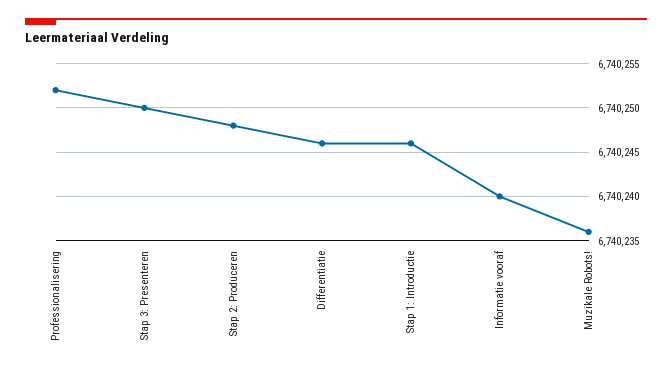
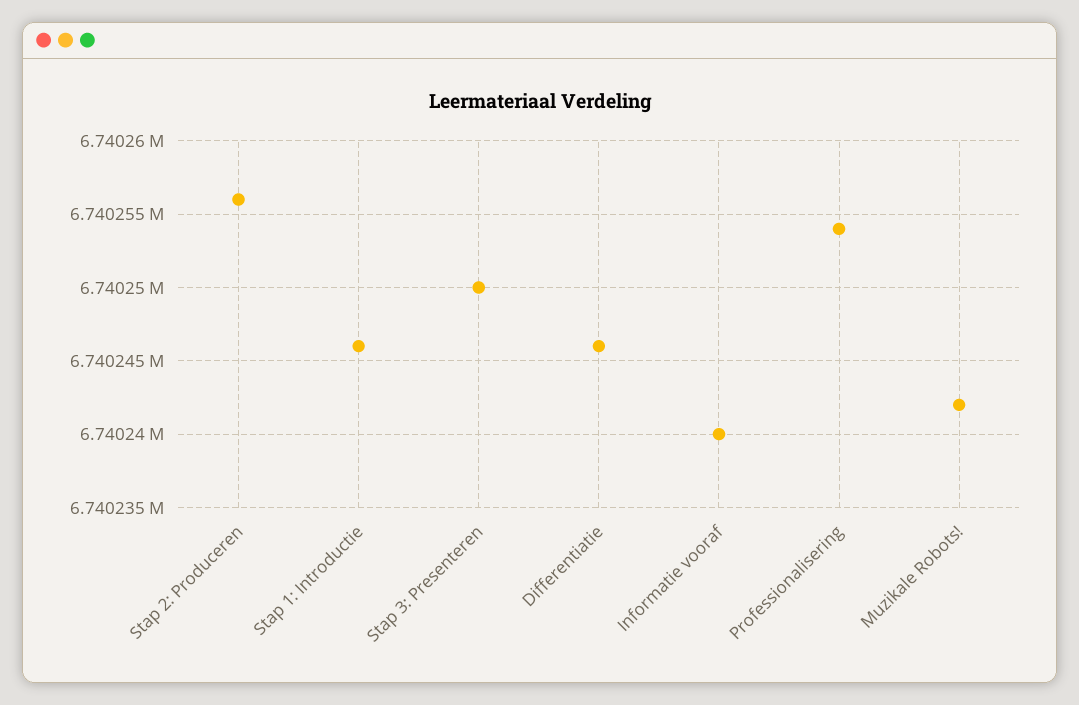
  {
-   "Professionalisering": 6740252,
+   "Professionalisering": 6740254,
    "Stap 3: Presenteren": 6740250,
-   "Stap 2: Produceren": 6740248,
+   "Stap 2: Produceren": 6740256,
    "Differentiatie": 6740246,
    "Stap 1: Introductie": 6740246,
    "Informatie vooraf": 6740240,
-   "Muzikale Robots!": 6740236
+   "Muzikale Robots!": 6740242
  }

